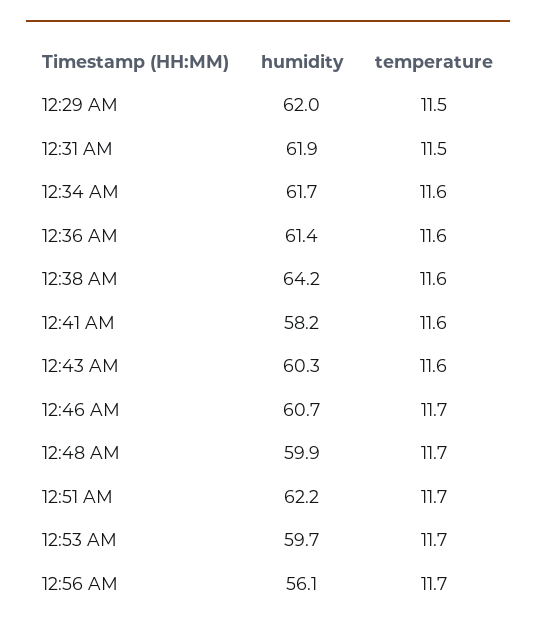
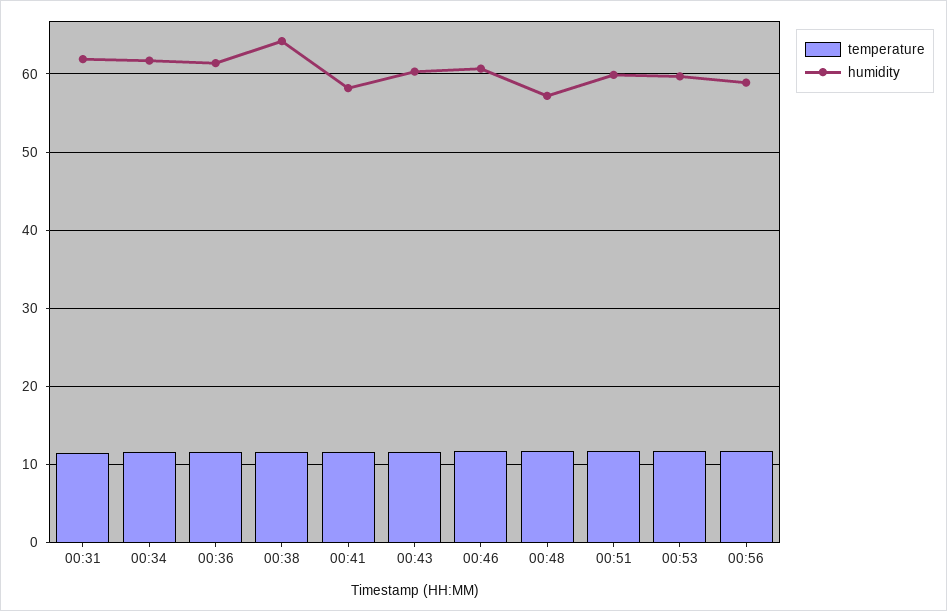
  {
    "humidity": {
-     "12:29 AM": 62,
      "12:31 AM": 61.9,
      "12:34 AM": 61.7,
      "12:36 AM": 61.4,
      "12:38 AM": 64.2,
      "12:41 AM": 58.2,
      "12:43 AM": 60.3,
      "12:46 AM": 60.7,
-     "12:48 AM": 59.9,
+     "12:48 AM": 57,
-     "12:51 AM": 62.2,
+     "12:51 AM": 60,
      "12:53 AM": 59.7,
-     "12:56 AM": 56.1
+     "12:56 AM": 59
    },
    "temperature": {
-     "12:29 AM": 11.5,
      "12:31 AM": 11.5,
      "12:34 AM": 11.6,
      "12:36 AM": 11.6,
      "12:38 AM": 11.6,
      "12:41 AM": 11.6,
      "12:43 AM": 11.6,
      "12:46 AM": 11.7,
      "12:48 AM": 11.7,
      "12:51 AM": 11.7,
      "12:53 AM": 11.7,
      "12:56 AM": 11.7
    }
  }

